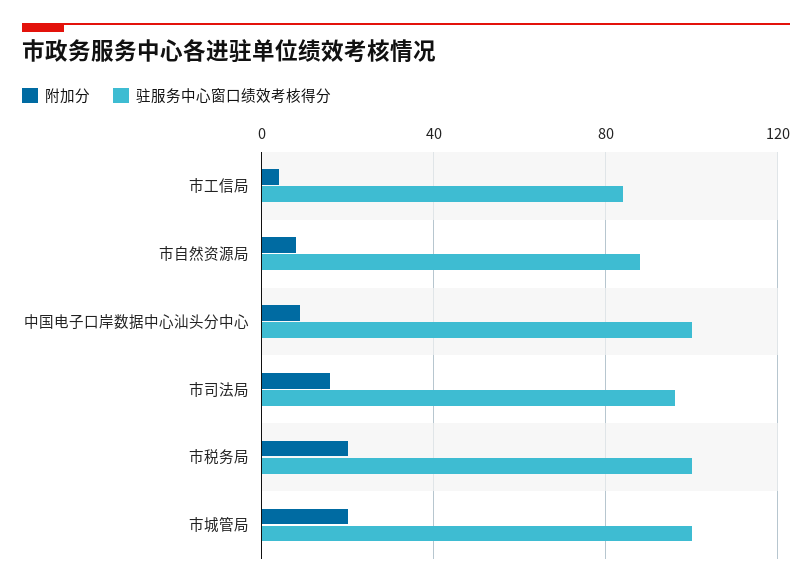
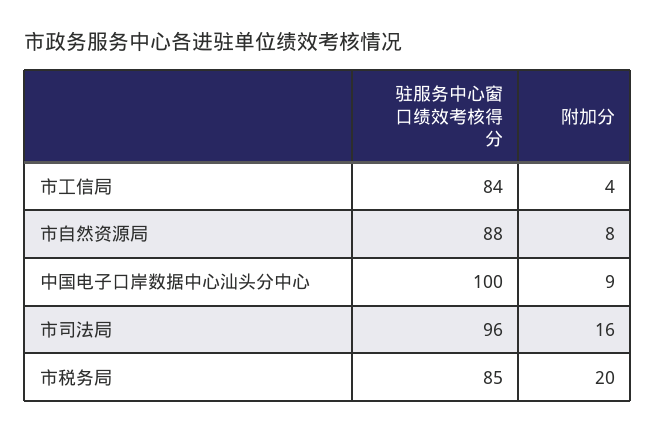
  {
    "附加分": {
      "市工信局": 4,
      "市自然资源局": 8,
      "中国电子口岸数据中心汕头分中心": 9,
      "市司法局": 16,
-     "市税务局": 20,
+     "市税务局": 20
-     "市城管局": 20
    },
    "驻服务中心窗口绩效考核得分": {
      "市工信局": 84,
      "市自然资源局": 88,
      "中国电子口岸数据中心汕头分中心": 100,
      "市司法局": 96,
-     "市税务局": 100,
+     "市税务局": 85
-     "市城管局": 100
    }
  }

